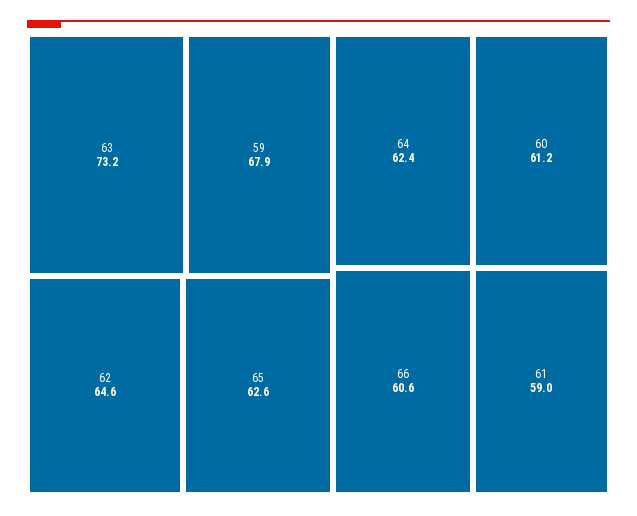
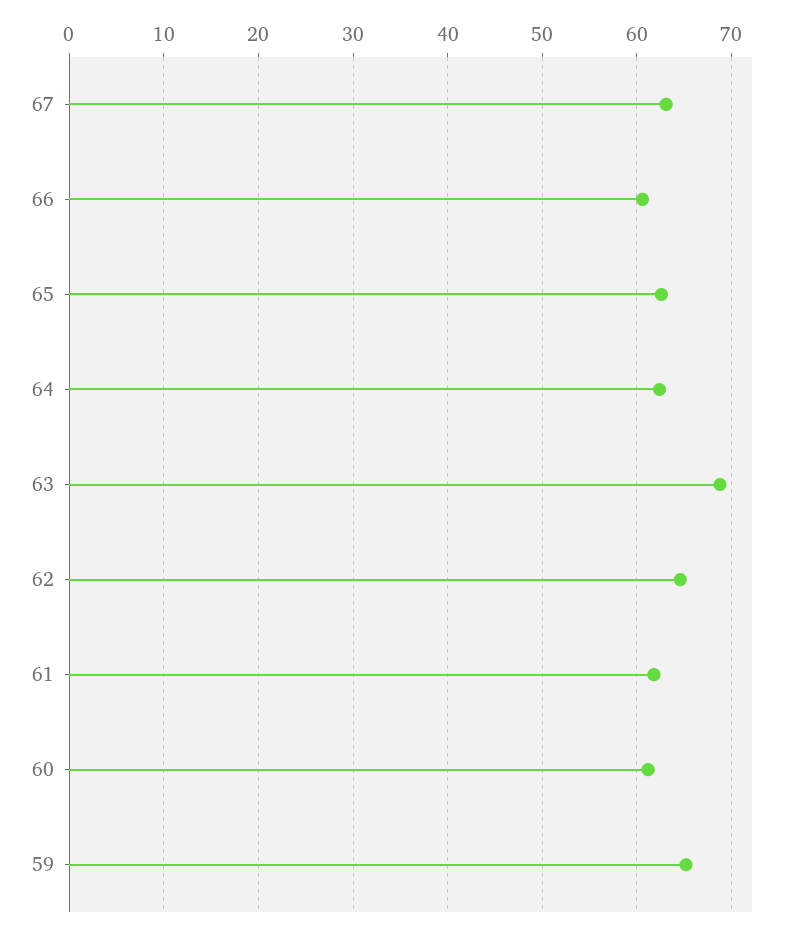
  {
-   "63": 73.2,
+   "63": 69,
-   "59": 67.9,
+   "59": 65,
    "62": 64.6,
    "65": 62.6,
    "64": 62.4,
    "60": 61.2,
    "66": 60.6,
-   "61": 59
+   "61": 62,
+   "67": 63
  }

